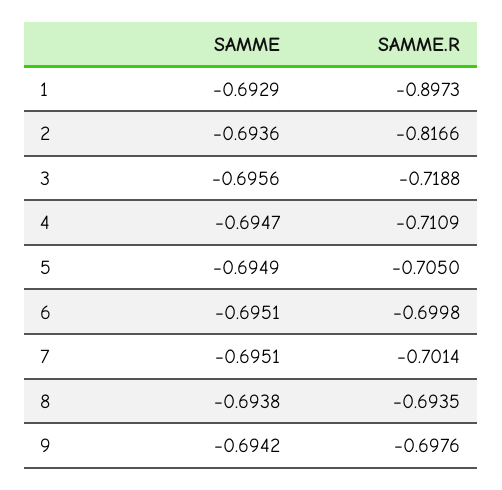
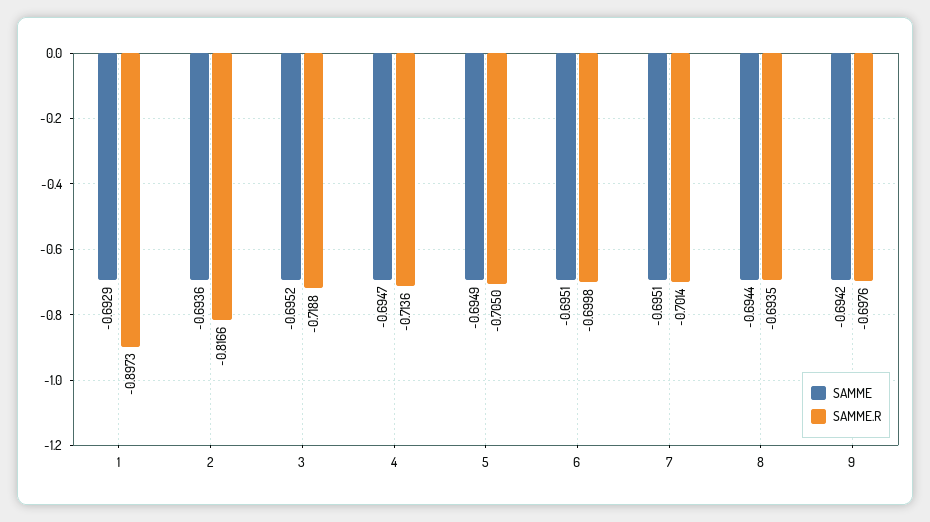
  {
    "SAMME": {
      "1": -0.6929,
      "2": -0.6936,
-     "3": -0.6956,
+     "3": -0.6952,
      "4": -0.6947,
      "5": -0.6949,
      "6": -0.6951,
      "7": -0.6951,
-     "8": -0.6938,
+     "8": -0.6944,
      "9": -0.6942
    },
    "SAMME.R": {
      "1": -0.8973,
      "2": -0.8166,
      "3": -0.7188,
-     "4": -0.7109,
+     "4": -0.7136,
      "5": -0.705,
      "6": -0.6998,
      "7": -0.7014,
      "8": -0.6935,
      "9": -0.6976
    }
  }

